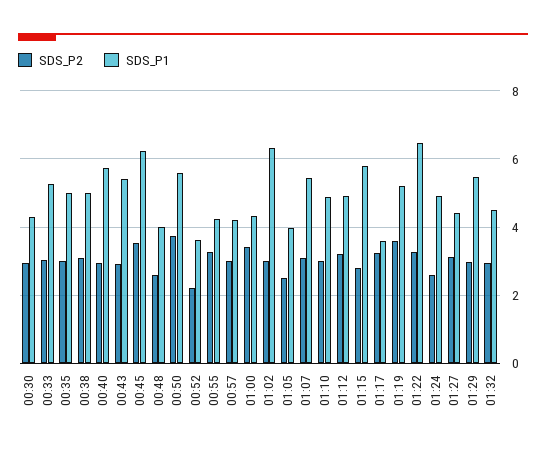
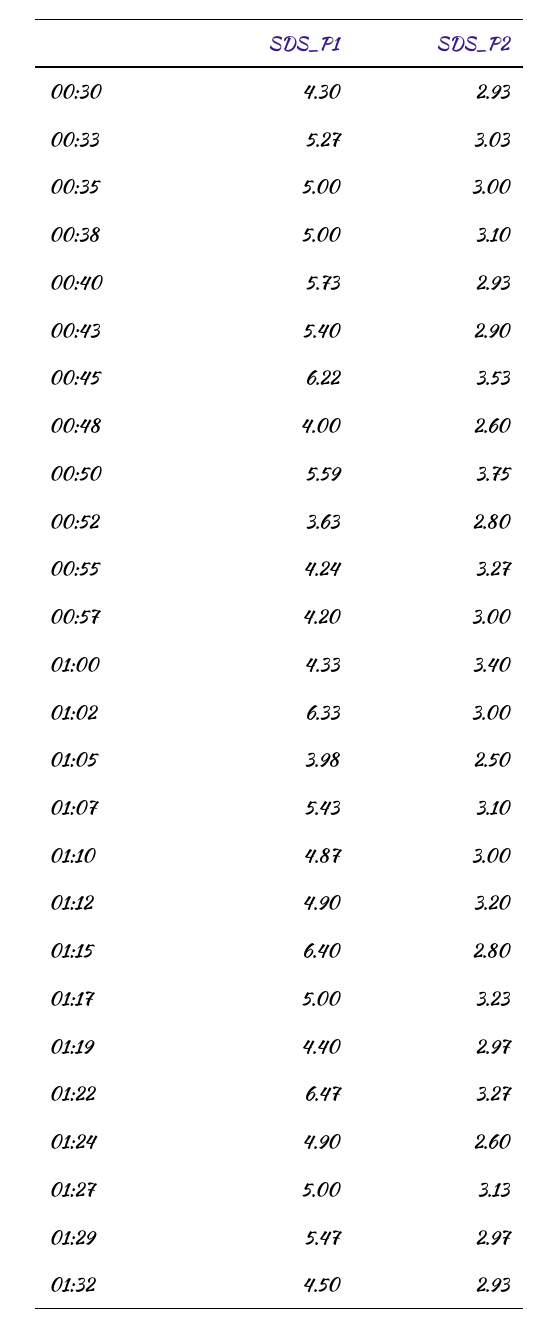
  {
    "SDS_P2": {
      "00:30": 2.93,
      "00:33": 3.03,
      "00:35": 3,
      "00:38": 3.1,
      "00:40": 2.93,
      "00:43": 2.9,
      "00:45": 3.53,
      "00:48": 2.6,
      "00:50": 3.75,
-     "00:52": 2.2,
+     "00:52": 2.8,
      "00:55": 3.27,
      "00:57": 3,
      "01:00": 3.4,
      "01:02": 3,
      "01:05": 2.5,
      "01:07": 3.1,
      "01:10": 3,
      "01:12": 3.2,
      "01:15": 2.8,
      "01:17": 3.23,
-     "01:19": 3.6,
+     "01:19": 2.97,
      "01:22": 3.27,
      "01:24": 2.6,
      "01:27": 3.13,
      "01:29": 2.97,
      "01:32": 2.93
    },
    "SDS_P1": {
      "00:30": 4.3,
      "00:33": 5.27,
      "00:35": 5,
      "00:38": 5,
      "00:40": 5.73,
      "00:43": 5.4,
      "00:45": 6.22,
      "00:48": 4,
      "00:50": 5.59,
      "00:52": 3.63,
      "00:55": 4.24,
      "00:57": 4.2,
      "01:00": 4.33,
      "01:02": 6.33,
      "01:05": 3.98,
      "01:07": 5.43,
      "01:10": 4.87,
      "01:12": 4.9,
-     "01:15": 5.8,
+     "01:15": 6.4,
-     "01:17": 3.6,
+     "01:17": 5,
-     "01:19": 5.2,
+     "01:19": 4.4,
      "01:22": 6.47,
      "01:24": 4.9,
-     "01:27": 4.4,
+     "01:27": 5,
      "01:29": 5.47,
      "01:32": 4.5
    }
  }

